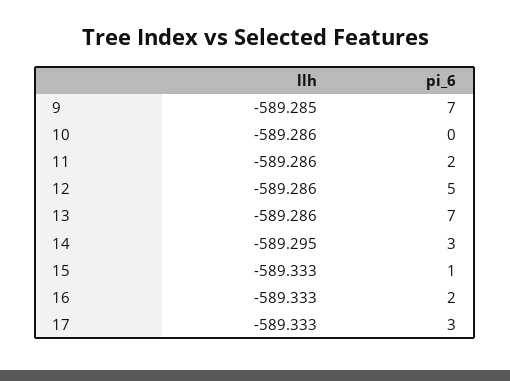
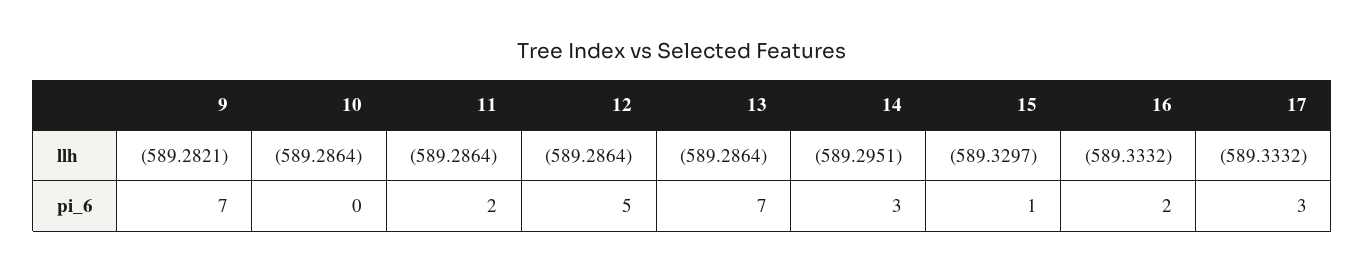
  {
    "llh": {
-     "9": -589.285,
+     "9": -589.2821,
      "10": -589.2864,
      "11": -589.2864,
      "12": -589.2864,
      "13": -589.2864,
      "14": -589.2951,
-     "15": -589.333,
+     "15": -589.3297,
      "16": -589.3332,
      "17": -589.3332
    },
    "pi_6": {
      "9": 7,
      "10": 0,
      "11": 2,
      "12": 5,
      "13": 7,
      "14": 3,
      "15": 1,
      "16": 2,
      "17": 3
    }
  }

